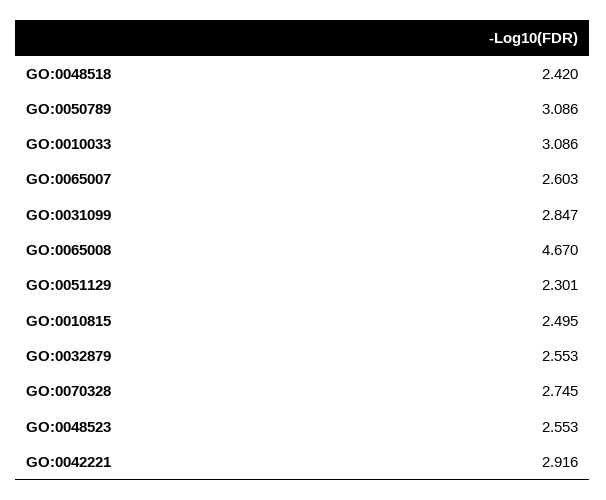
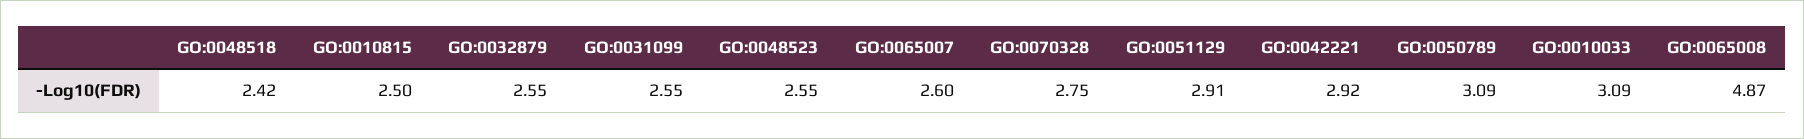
  {
    "GO:0048518": 2.42,
    "GO:0050789": 3.086,
    "GO:0010033": 3.086,
    "GO:0065007": 2.603,
-   "GO:0031099": 2.847,
+   "GO:0031099": 2.55,
-   "GO:0065008": 4.67,
+   "GO:0065008": 4.87,
-   "GO:0051129": 2.301,
+   "GO:0051129": 2.91,
    "GO:0010815": 2.495,
    "GO:0032879": 2.553,
    "GO:0070328": 2.745,
    "GO:0048523": 2.553,
    "GO:0042221": 2.916
  }

